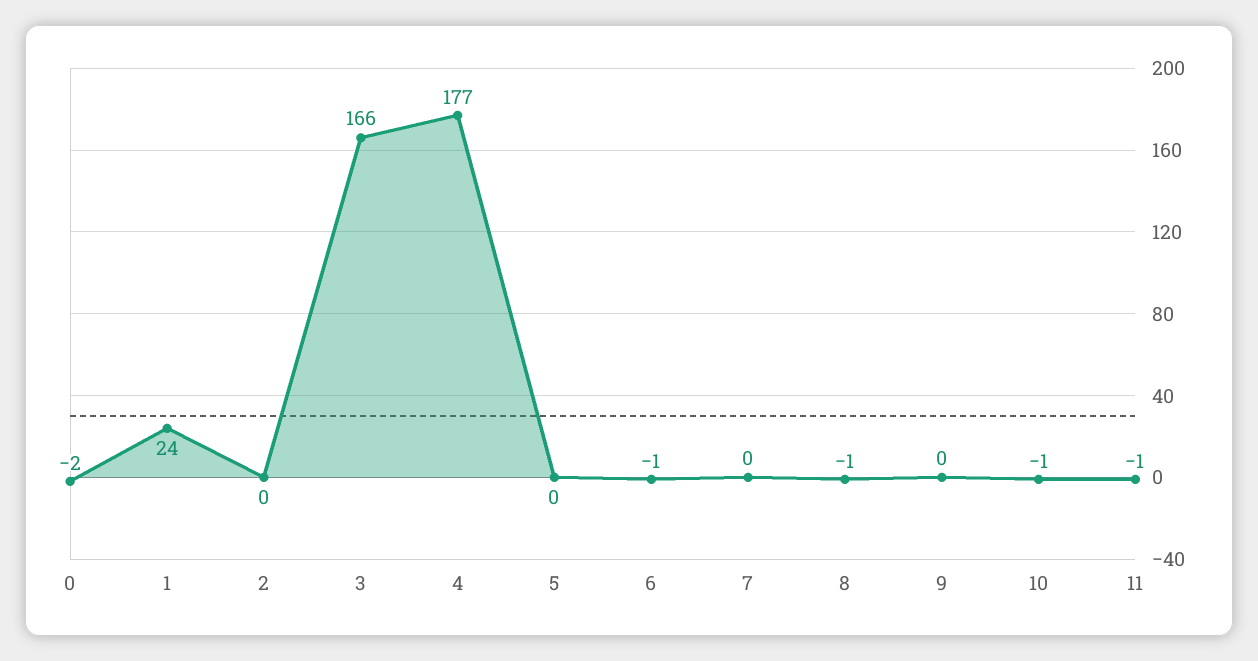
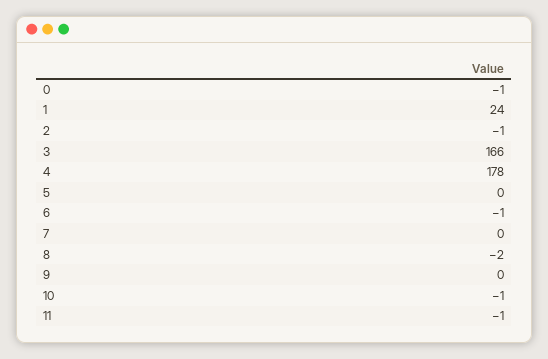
  {
-   "0": -2,
+   "0": -1,
    "1": 24,
-   "2": 0,
+   "2": -1,
    "3": 166,
-   "4": 177,
+   "4": 178,
    "5": 0,
    "6": -1,
    "7": 0,
-   "8": -1,
+   "8": -2,
    "9": 0,
    "10": -1,
    "11": -1
  }

